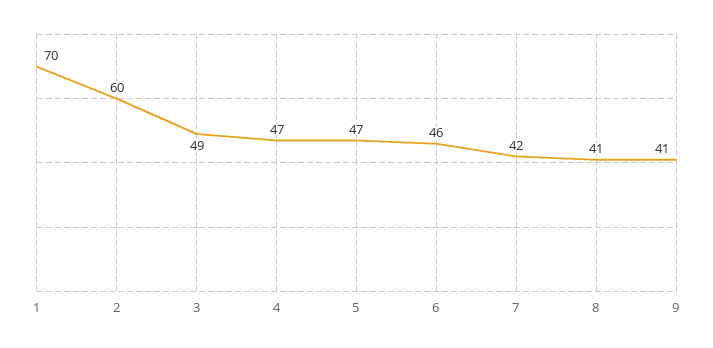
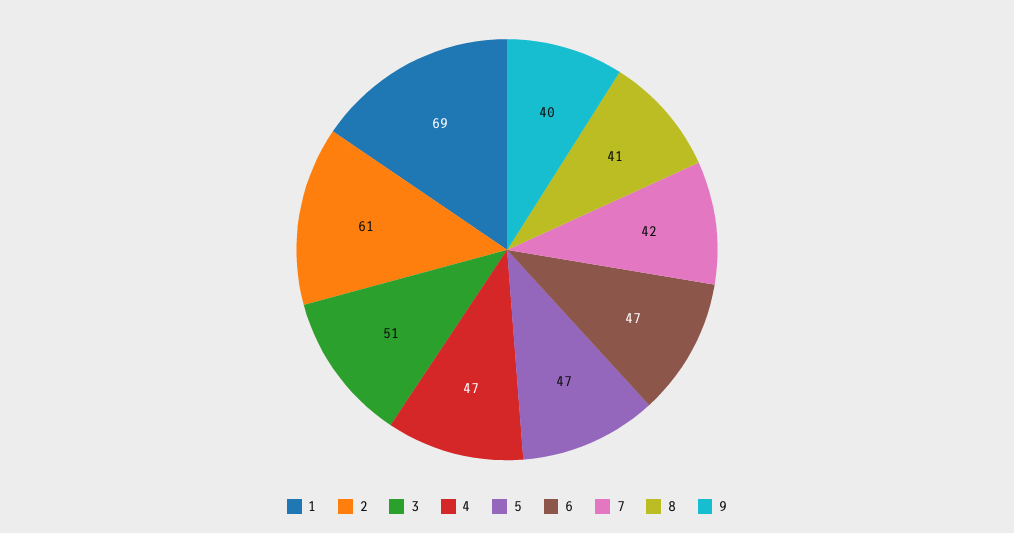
  {
-   "1": 70,
+   "1": 69,
-   "2": 60,
+   "2": 61,
-   "3": 49,
+   "3": 51,
    "4": 47,
    "5": 47,
-   "6": 46,
+   "6": 47,
    "7": 42,
    "8": 41,
-   "9": 41
+   "9": 40
  }

